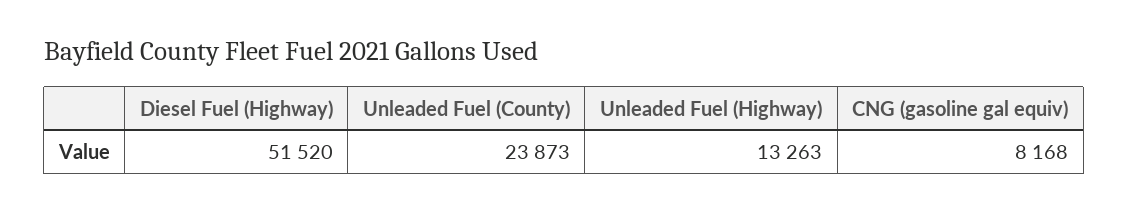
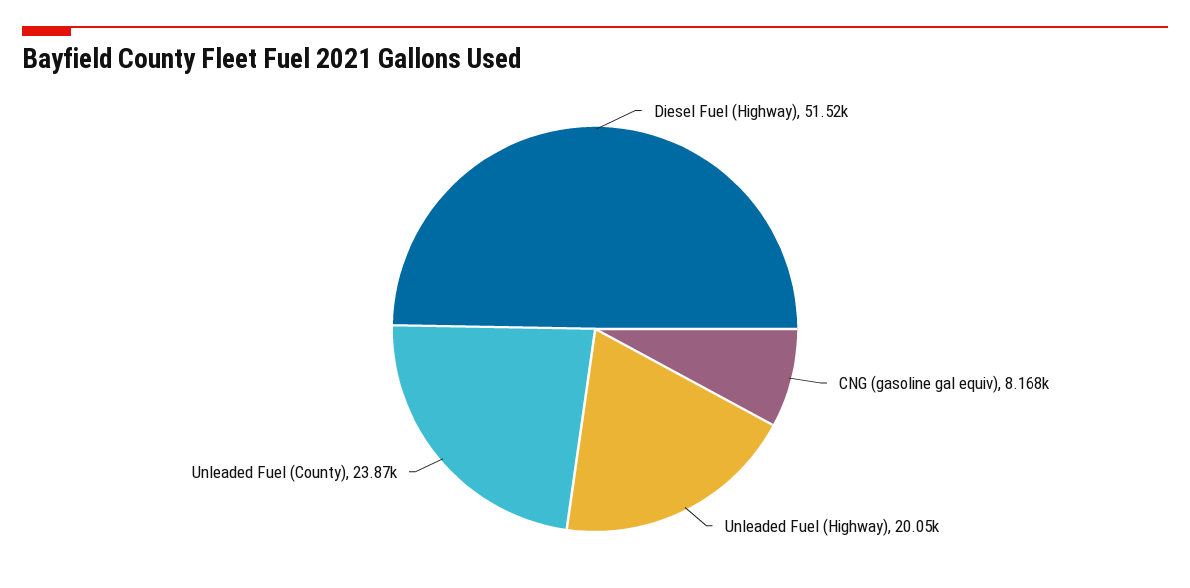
  {
    "Diesel Fuel (Highway)": 51520,
    "Unleaded Fuel (County)": 23873,
-   "Unleaded Fuel (Highway)": 13263,
+   "Unleaded Fuel (Highway)": 20050,
    "CNG (gasoline gal equiv)": 8168
  }

